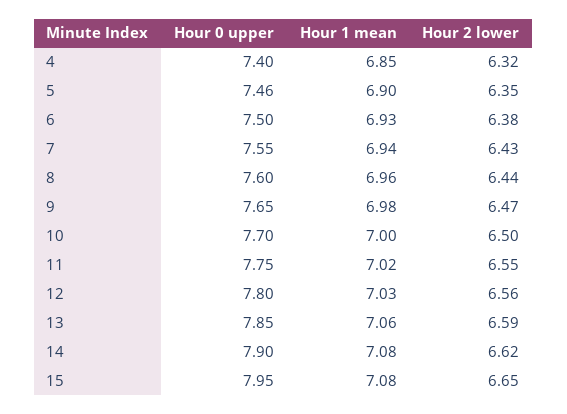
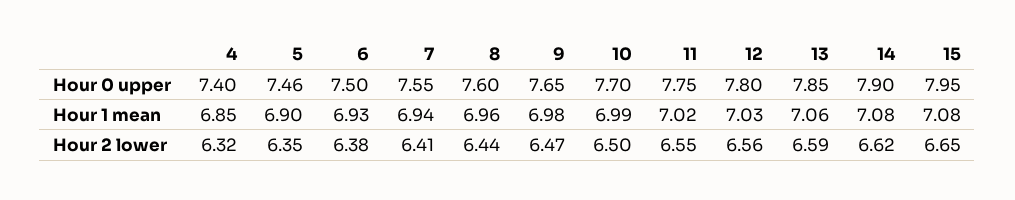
  {
    "Hour 0 upper": {
      "4": 7.4,
      "5": 7.46,
      "6": 7.5,
      "7": 7.55,
      "8": 7.6,
      "9": 7.65,
      "10": 7.7,
      "11": 7.75,
      "12": 7.8,
      "13": 7.85,
      "14": 7.9,
      "15": 7.95
    },
    "Hour 1 mean": {
      "4": 6.85,
      "5": 6.9,
      "6": 6.93,
      "7": 6.94,
      "8": 6.96,
      "9": 6.98,
-     "10": 7,
+     "10": 6.99,
      "11": 7.02,
      "12": 7.03,
      "13": 7.06,
      "14": 7.08,
      "15": 7.08
    },
    "Hour 2 lower": {
      "4": 6.32,
      "5": 6.35,
      "6": 6.38,
-     "7": 6.43,
+     "7": 6.41,
      "8": 6.44,
      "9": 6.47,
      "10": 6.5,
      "11": 6.55,
      "12": 6.56,
      "13": 6.59,
      "14": 6.62,
      "15": 6.65
    }
  }

